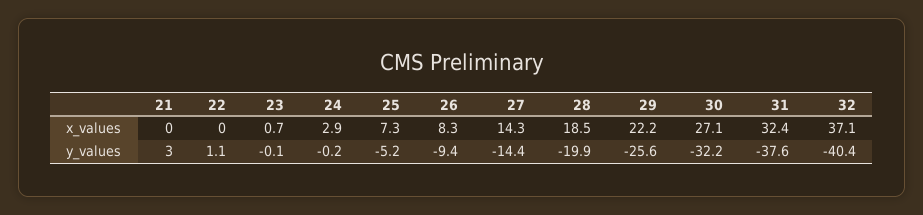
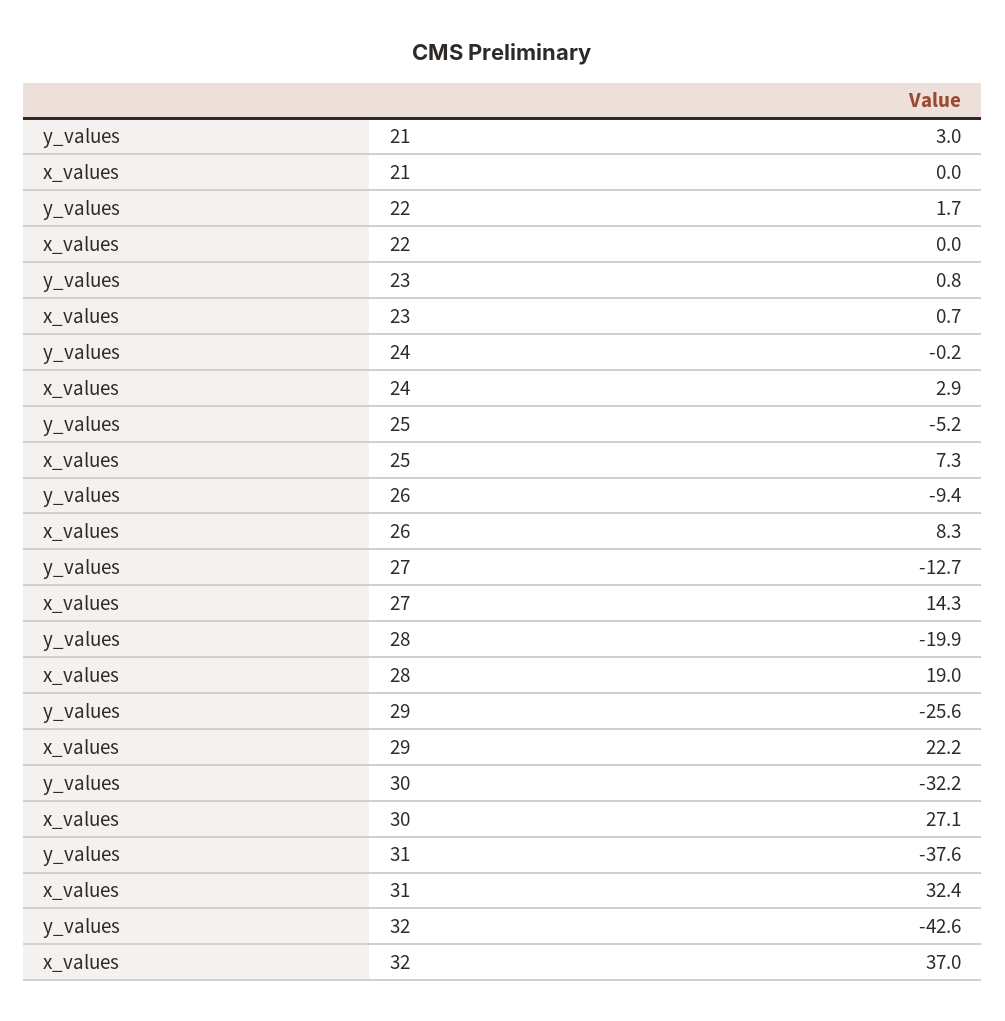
  {
    "21": {
      "x_values": 0,
      "y_values": 3
    },
    "22": {
      "x_values": 0,
-     "y_values": 1.1
+     "y_values": 1.7
    },
    "23": {
      "x_values": 0.7,
-     "y_values": -0.1
+     "y_values": 0.8
    },
    "24": {
      "x_values": 2.9,
      "y_values": -0.2
    },
    "25": {
      "x_values": 7.3,
      "y_values": -5.2
    },
    "26": {
      "x_values": 8.3,
      "y_values": -9.4
    },
    "27": {
      "x_values": 14.3,
-     "y_values": -14.4
+     "y_values": -12.7
    },
    "28": {
-     "x_values": 18.5,
+     "x_values": 19,
      "y_values": -19.9
    },
    "29": {
      "x_values": 22.2,
      "y_values": -25.6
    },
    "30": {
      "x_values": 27.1,
      "y_values": -32.2
    },
    "31": {
      "x_values": 32.4,
      "y_values": -37.6
    },
    "32": {
-     "x_values": 37.1,
+     "x_values": 37,
-     "y_values": -40.4
+     "y_values": -42.6
    }
  }

